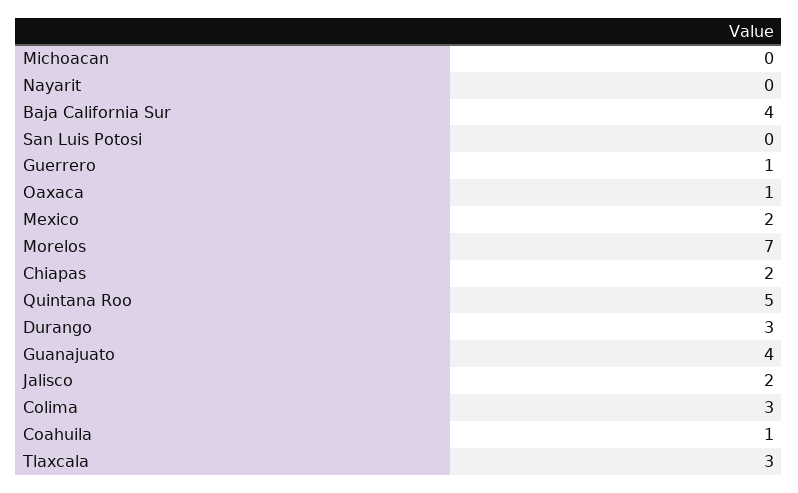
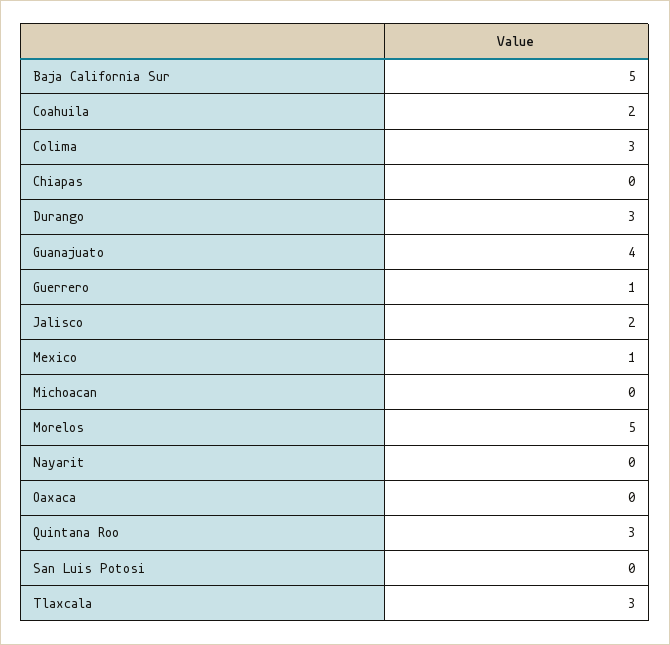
  {
    "Michoacan": 0,
    "Nayarit": 0,
-   "Baja California Sur": 4,
+   "Baja California Sur": 5,
    "San Luis Potosi": 0,
    "Guerrero": 1,
-   "Oaxaca": 1,
+   "Oaxaca": 0,
-   "Mexico": 2,
+   "Mexico": 1,
-   "Morelos": 7,
+   "Morelos": 5,
-   "Chiapas": 2,
+   "Chiapas": 0,
-   "Quintana Roo": 5,
+   "Quintana Roo": 3,
    "Durango": 3,
    "Guanajuato": 4,
    "Jalisco": 2,
    "Colima": 3,
-   "Coahuila": 1,
+   "Coahuila": 2,
    "Tlaxcala": 3
  }

